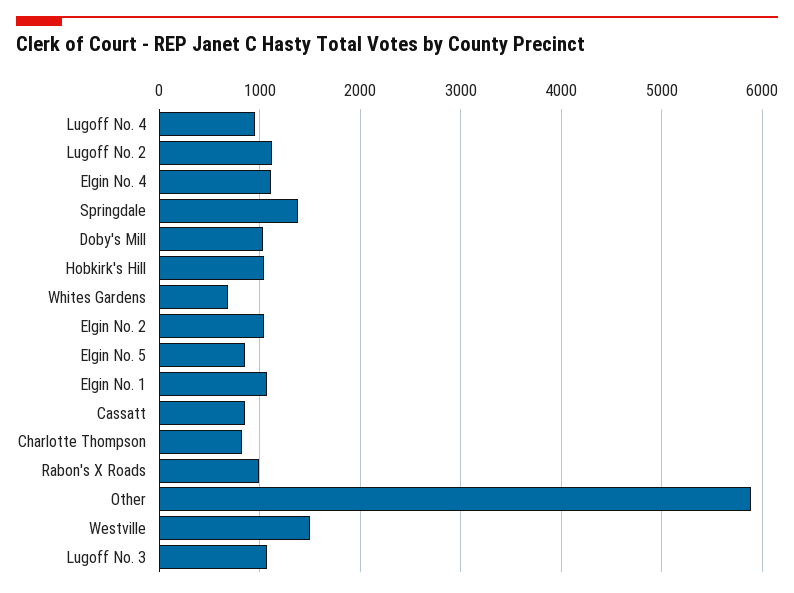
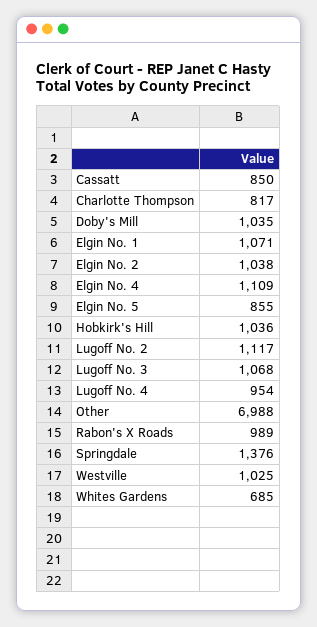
  {
    "Lugoff No. 4": 954,
    "Lugoff No. 2": 1117,
    "Elgin No. 4": 1109,
    "Springdale": 1376,
    "Doby's Mill": 1035,
    "Hobkirk's Hill": 1036,
    "Whites Gardens": 685,
    "Elgin No. 2": 1038,
    "Elgin No. 5": 855,
    "Elgin No. 1": 1071,
    "Cassatt": 850,
    "Charlotte Thompson": 817,
    "Rabon's X Roads": 989,
-   "Other": 5900,
+   "Other": 6988,
-   "Westville": 1500,
+   "Westville": 1025,
    "Lugoff No. 3": 1068
  }

